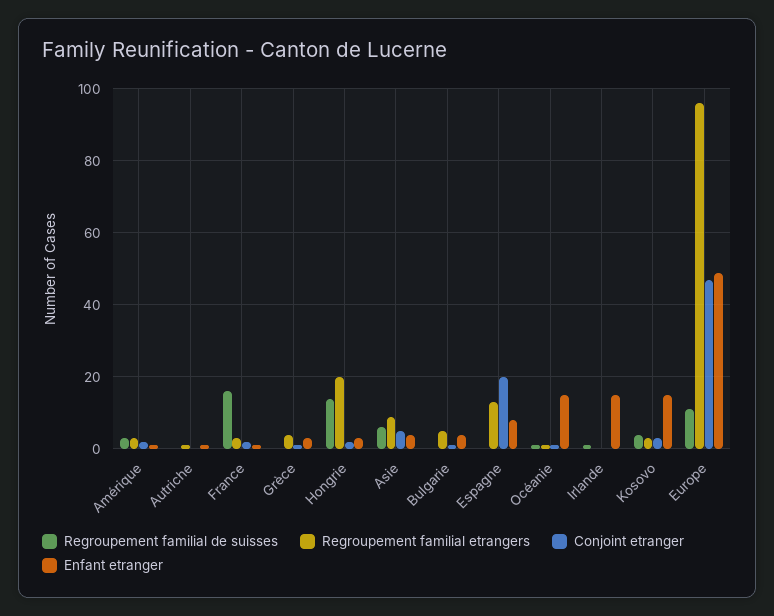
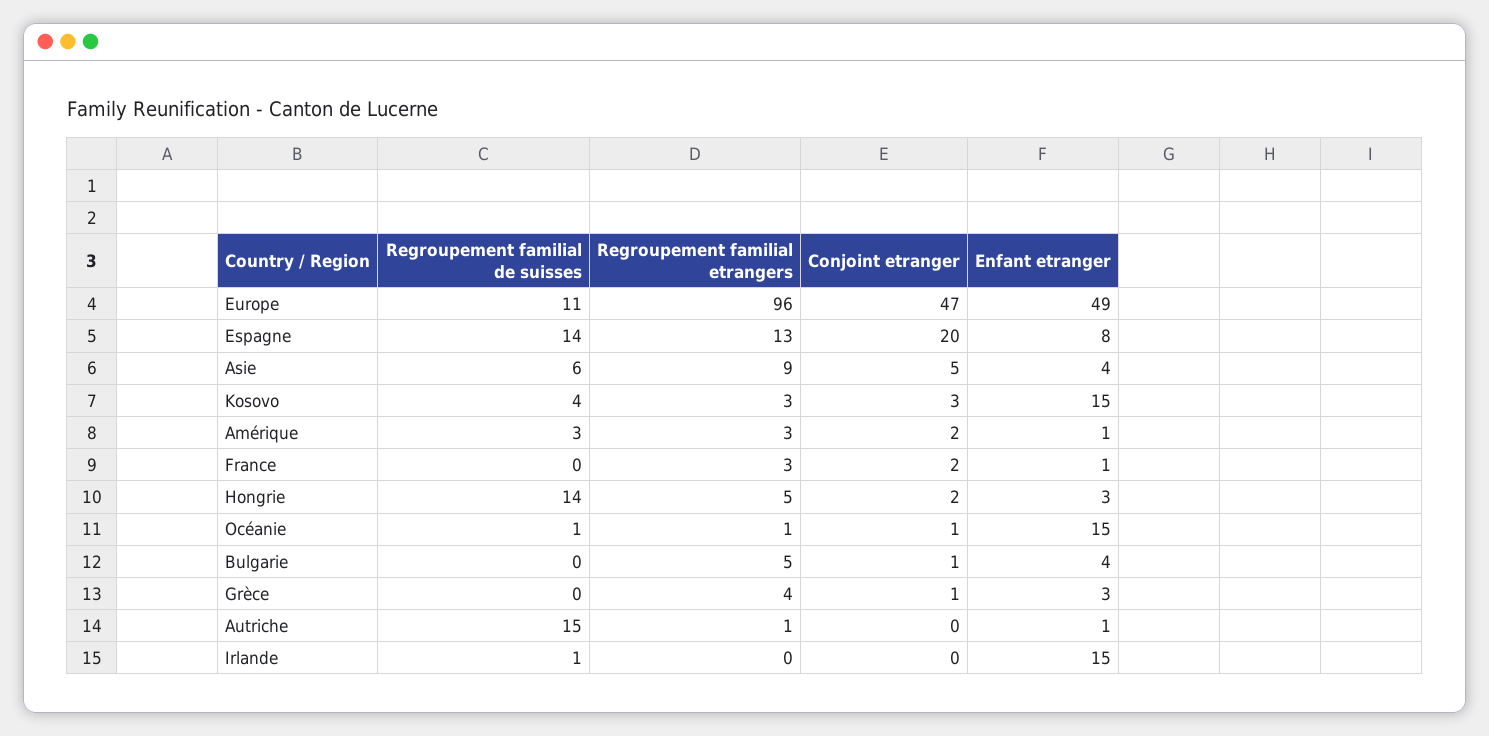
  {
    "Regroupement familial de suisses": {
      "Amérique": 3,
-     "Autriche": 0,
+     "Autriche": 15,
-     "France": 15,
+     "France": 0,
      "Grèce": 0,
      "Hongrie": 14,
      "Asie": 6,
      "Bulgarie": 0,
-     "Espagne": 0,
+     "Espagne": 14,
      "Océanie": 1,
      "Irlande": 1,
      "Kosovo": 4,
      "Europe": 11
    },
    "Regroupement familial etrangers": {
      "Amérique": 3,
      "Autriche": 1,
      "France": 3,
      "Grèce": 4,
-     "Hongrie": 20,
+     "Hongrie": 5,
      "Asie": 9,
      "Bulgarie": 5,
      "Espagne": 13,
      "Océanie": 1,
      "Irlande": 0,
      "Kosovo": 3,
      "Europe": 96
    },
    "Conjoint etranger": {
      "Amérique": 2,
      "Autriche": 0,
      "France": 2,
      "Grèce": 1,
      "Hongrie": 2,
      "Asie": 5,
      "Bulgarie": 1,
      "Espagne": 20,
      "Océanie": 1,
      "Irlande": 0,
      "Kosovo": 3,
      "Europe": 47
    },
    "Enfant etranger": {
      "Amérique": 1,
      "Autriche": 1,
      "France": 1,
      "Grèce": 3,
      "Hongrie": 3,
      "Asie": 4,
      "Bulgarie": 4,
      "Espagne": 8,
      "Océanie": 15,
      "Irlande": 15,
      "Kosovo": 15,
      "Europe": 49
    }
  }

